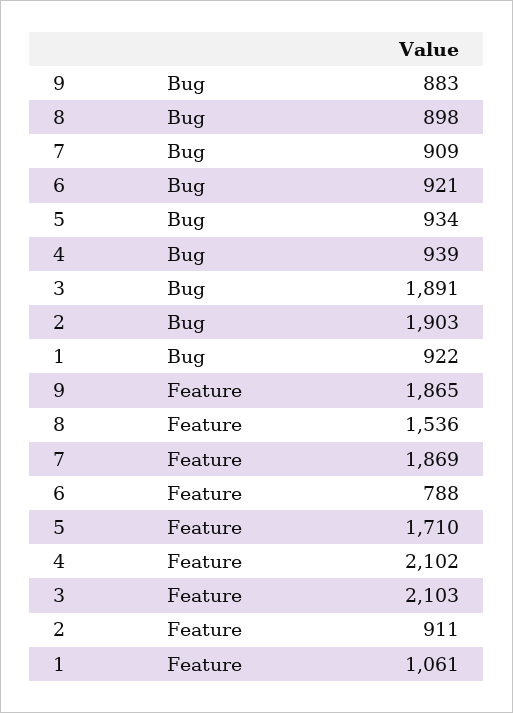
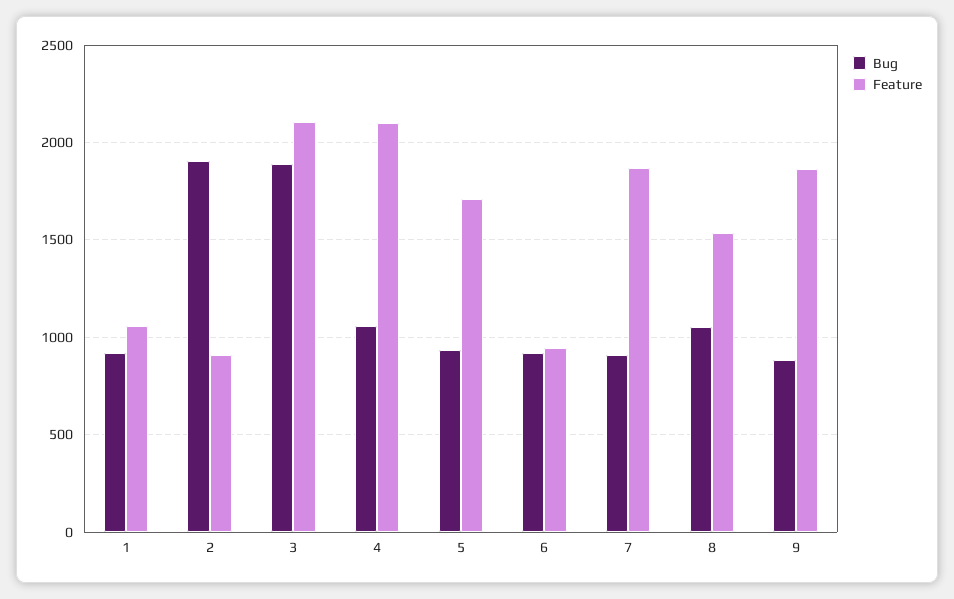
  {
    "Bug": {
      "9": 883,
-     "8": 898,
+     "8": 1050,
      "7": 909,
      "6": 921,
      "5": 934,
-     "4": 939,
+     "4": 1050,
      "3": 1891,
      "2": 1903,
      "1": 922
    },
    "Feature": {
      "9": 1865,
      "8": 1536,
      "7": 1869,
-     "6": 788,
+     "6": 950,
      "5": 1710,
      "4": 2102,
      "3": 2103,
      "2": 911,
      "1": 1061
    }
  }

